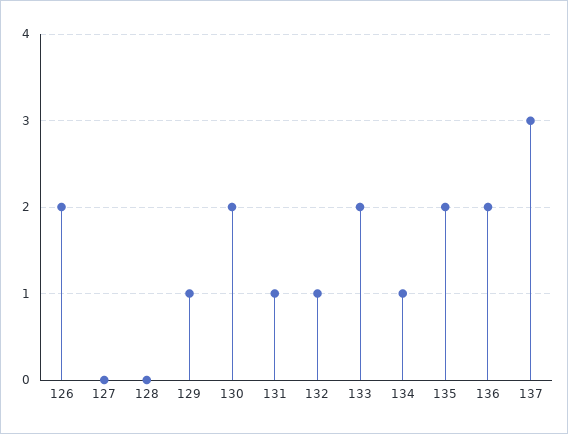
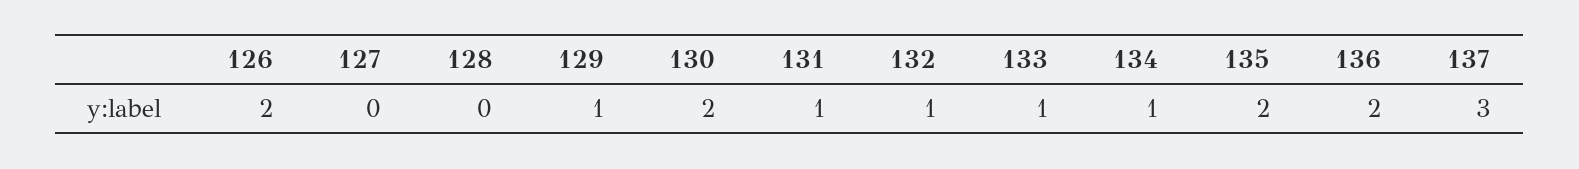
  {
    "126": 2,
    "127": 0,
    "128": 0,
    "129": 1,
    "130": 2,
    "131": 1,
    "132": 1,
-   "133": 2,
+   "133": 1,
    "134": 1,
    "135": 2,
    "136": 2,
    "137": 3
  }

